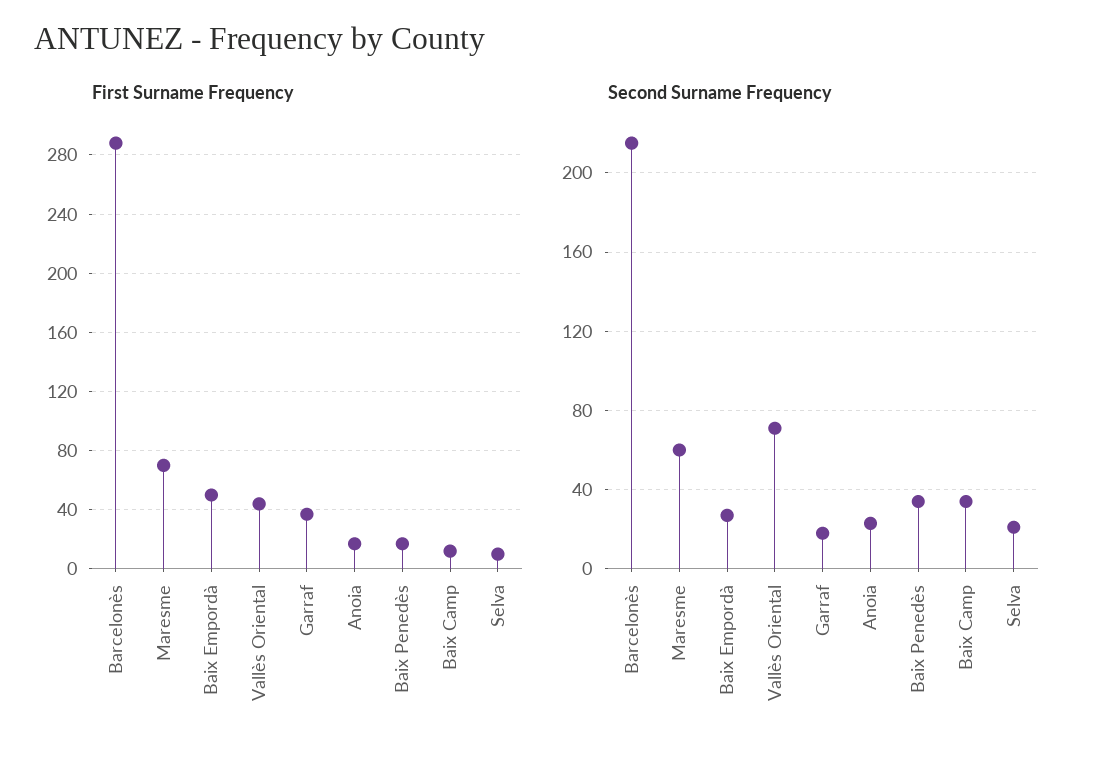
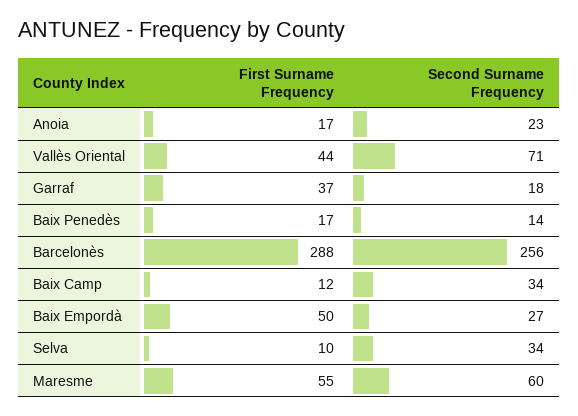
  {
    "First Surname Frequency": {
      "Barcelonès": 288,
-     "Maresme": 70,
+     "Maresme": 55,
      "Baix Empordà": 50,
      "Vallès Oriental": 44,
      "Garraf": 37,
      "Anoia": 17,
      "Baix Penedès": 17,
      "Baix Camp": 12,
      "Selva": 10
    },
    "Second Surname Frequency": {
-     "Barcelonès": 215,
+     "Barcelonès": 256,
      "Maresme": 60,
      "Baix Empordà": 27,
      "Vallès Oriental": 71,
      "Garraf": 18,
      "Anoia": 23,
-     "Baix Penedès": 35,
+     "Baix Penedès": 14,
      "Baix Camp": 34,
-     "Selva": 20
+     "Selva": 34
    }
  }

